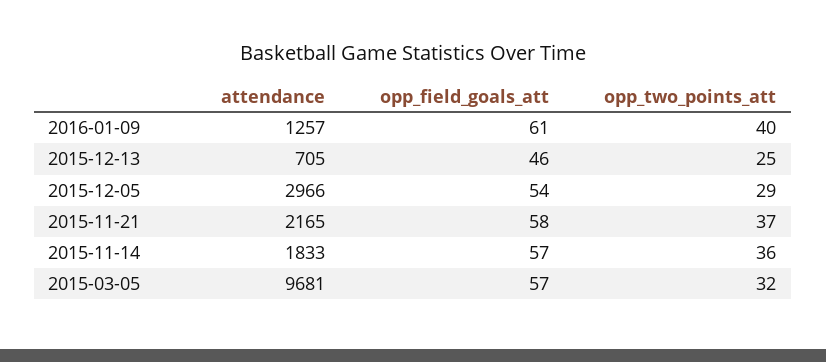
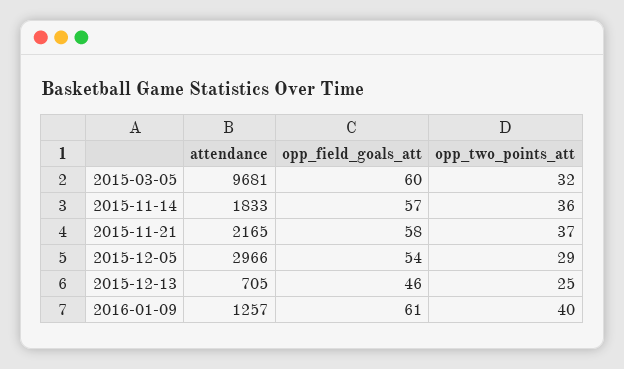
  {
    "attendance": {
      "2016-01-09": 1257,
      "2015-12-13": 705,
      "2015-12-05": 2966,
      "2015-11-21": 2165,
      "2015-11-14": 1833,
      "2015-03-05": 9681
    },
    "opp_field_goals_att": {
      "2016-01-09": 61,
      "2015-12-13": 46,
      "2015-12-05": 54,
      "2015-11-21": 58,
      "2015-11-14": 57,
-     "2015-03-05": 57
+     "2015-03-05": 60
    },
    "opp_two_points_att": {
      "2016-01-09": 40,
      "2015-12-13": 25,
      "2015-12-05": 29,
      "2015-11-21": 37,
      "2015-11-14": 36,
      "2015-03-05": 32
    }
  }

